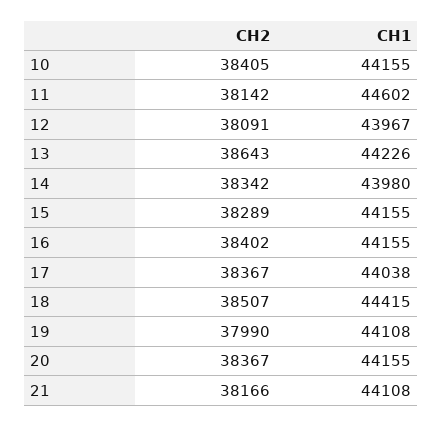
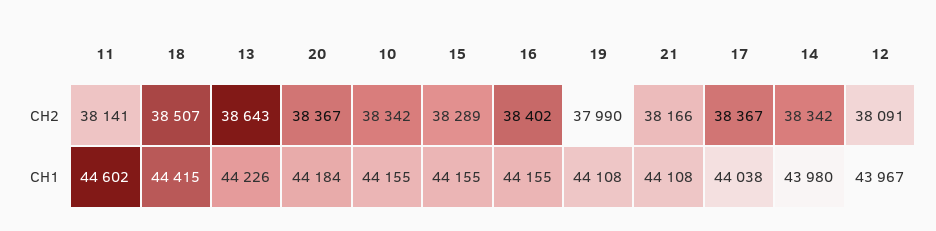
  {
    "CH2": {
-     "10": 38405,
+     "10": 38342,
-     "11": 38142,
+     "11": 38141,
      "12": 38091,
      "13": 38643,
      "14": 38342,
      "15": 38289,
      "16": 38402,
      "17": 38367,
      "18": 38507,
      "19": 37990,
      "20": 38367,
      "21": 38166
    },
    "CH1": {
      "10": 44155,
      "11": 44602,
      "12": 43967,
      "13": 44226,
      "14": 43980,
      "15": 44155,
      "16": 44155,
      "17": 44038,
      "18": 44415,
      "19": 44108,
-     "20": 44155,
+     "20": 44184,
      "21": 44108
    }
  }

